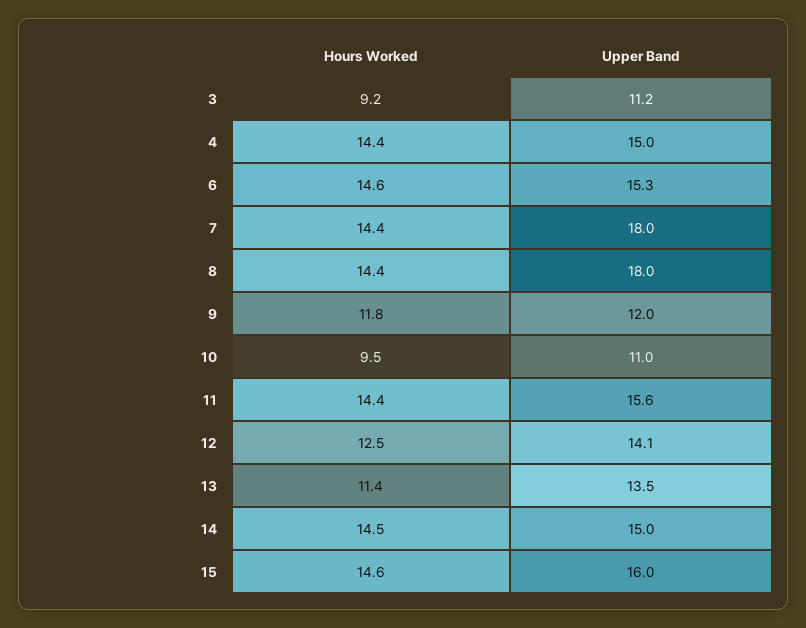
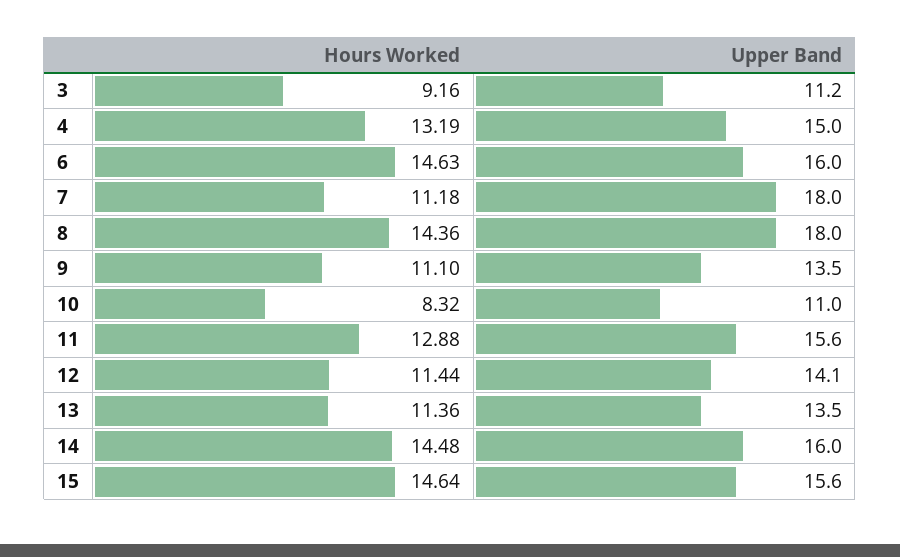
  {
    "Hours Worked": {
      "3": 9.16,
-     "4": 14.4,
+     "4": 13.19,
      "6": 14.63,
-     "7": 14.4,
+     "7": 11.18,
      "8": 14.36,
-     "9": 11.8,
+     "9": 11.1,
-     "10": 9.5,
+     "10": 8.32,
-     "11": 14.4,
+     "11": 12.88,
-     "12": 12.5,
+     "12": 11.44,
      "13": 11.36,
      "14": 14.48,
      "15": 14.64
    },
    "Upper Band": {
      "3": 11.2,
      "4": 15,
-     "6": 15.3,
+     "6": 16,
      "7": 18,
      "8": 18,
-     "9": 12,
+     "9": 13.5,
      "10": 11,
      "11": 15.6,
      "12": 14.1,
      "13": 13.5,
-     "14": 15,
+     "14": 16,
-     "15": 16
+     "15": 15.6
    }
  }

